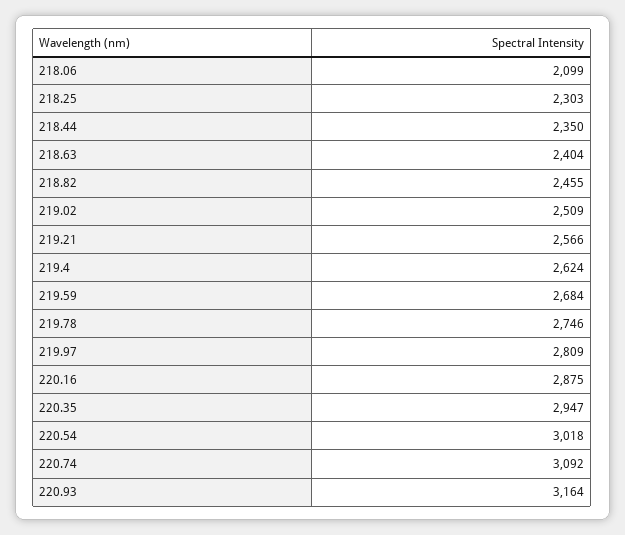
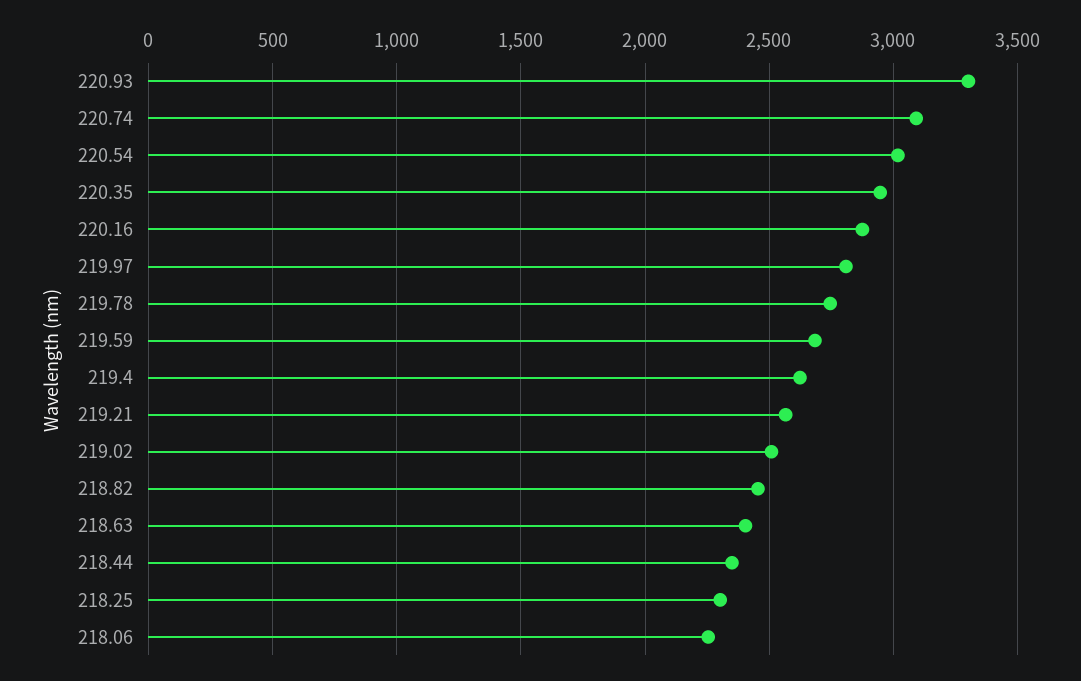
  {
-   "218.06": 2099,
+   "218.06": 2250,
    "218.25": 2303,
    "218.44": 2350,
    "218.63": 2404,
    "218.82": 2455,
    "219.02": 2509,
    "219.21": 2566,
    "219.4": 2624,
    "219.59": 2684,
    "219.78": 2746,
    "219.97": 2809,
    "220.16": 2875,
    "220.35": 2947,
    "220.54": 3018,
    "220.74": 3092,
-   "220.93": 3164
+   "220.93": 3300
  }

